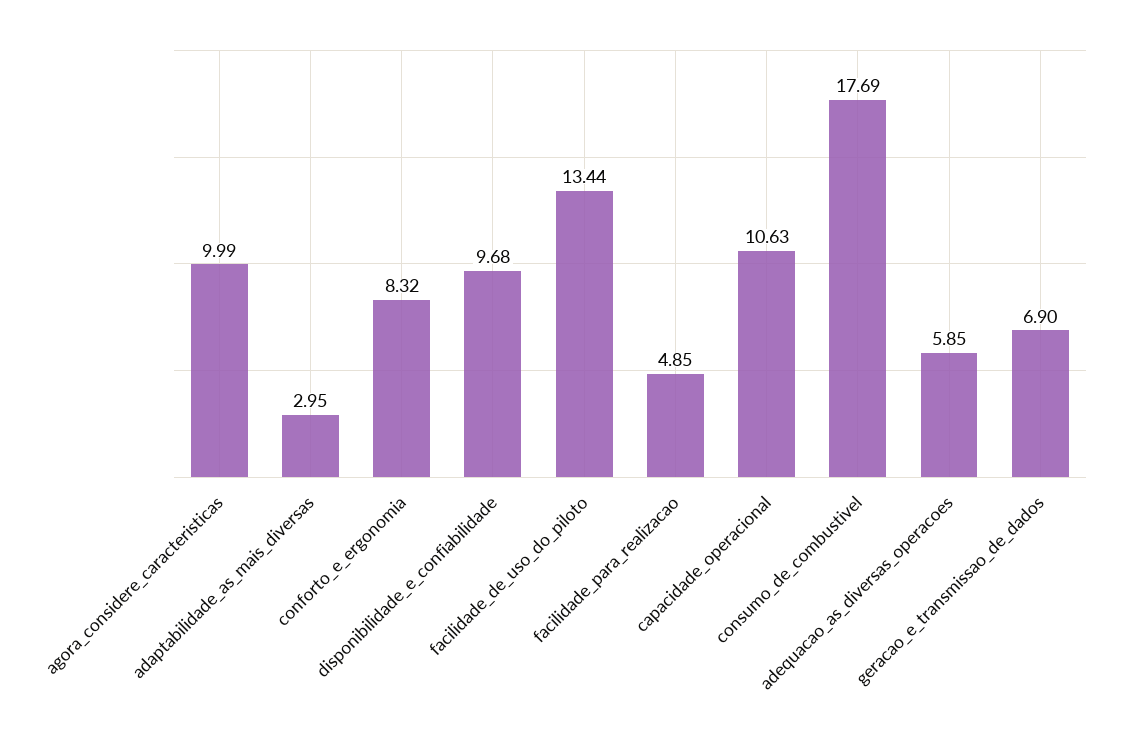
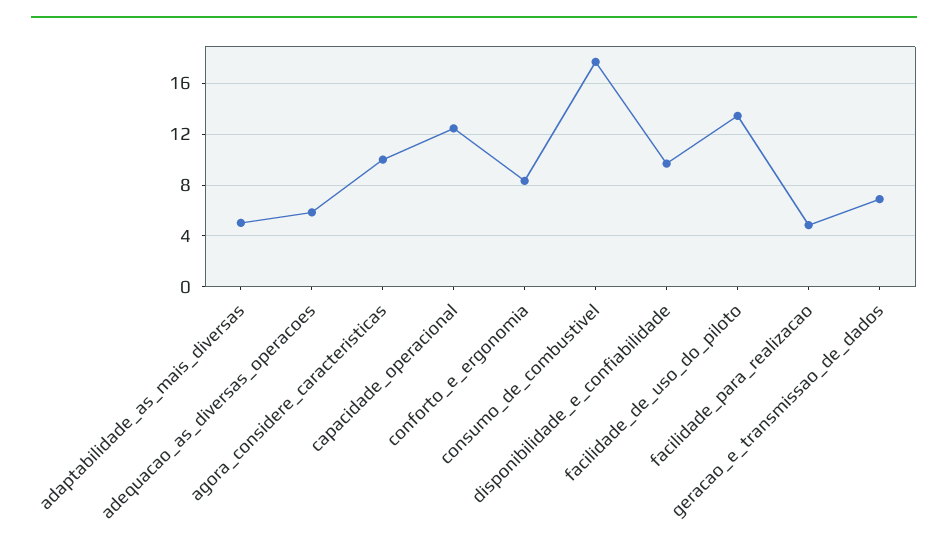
  {
    "agora_considere_caracteristicas": 9.99,
-   "adaptabilidade_as_mais_diversas": 2.95,
+   "adaptabilidade_as_mais_diversas": 5,
    "conforto_e_ergonomia": 8.32,
    "disponibilidade_e_confiabilidade": 9.68,
    "facilidade_de_uso_do_piloto": 13.44,
    "facilidade_para_realizacao": 4.85,
-   "capacidade_operacional": 10.63,
+   "capacidade_operacional": 12.5,
    "consumo_de_combustivel": 17.69,
    "adequacao_as_diversas_operacoes": 5.85,
    "geracao_e_transmissao_de_dados": 6.9
  }

